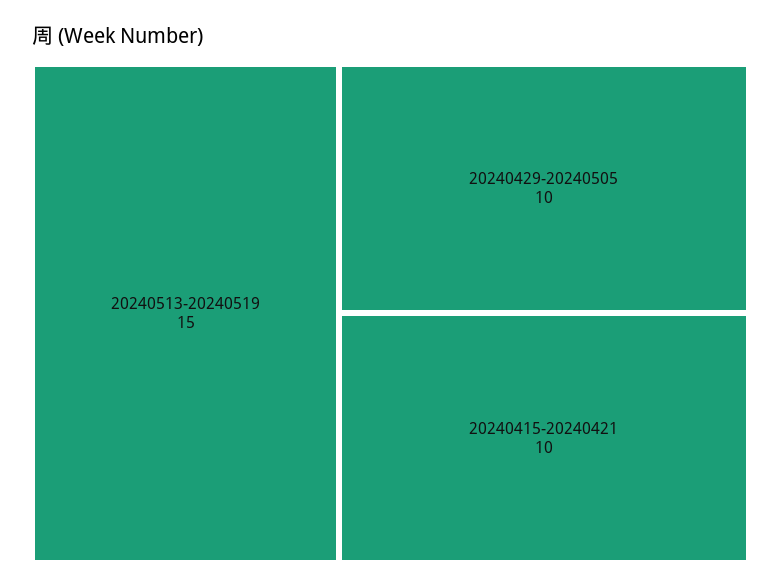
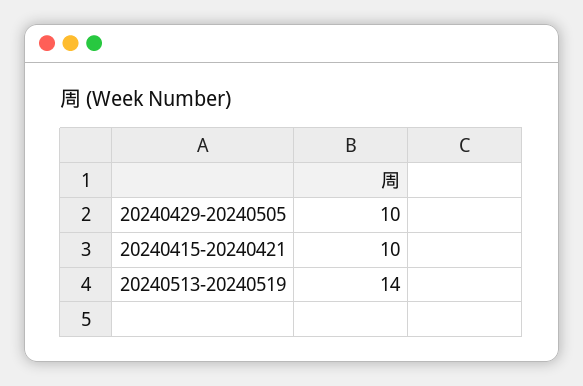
  {
-   "20240513-20240519": 15,
+   "20240513-20240519": 14,
    "20240429-20240505": 10,
    "20240415-20240421": 10
  }

